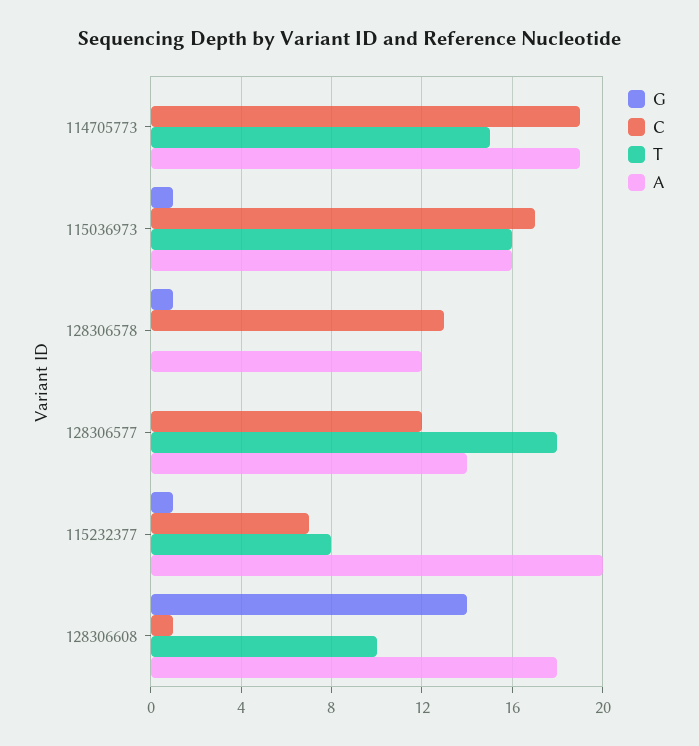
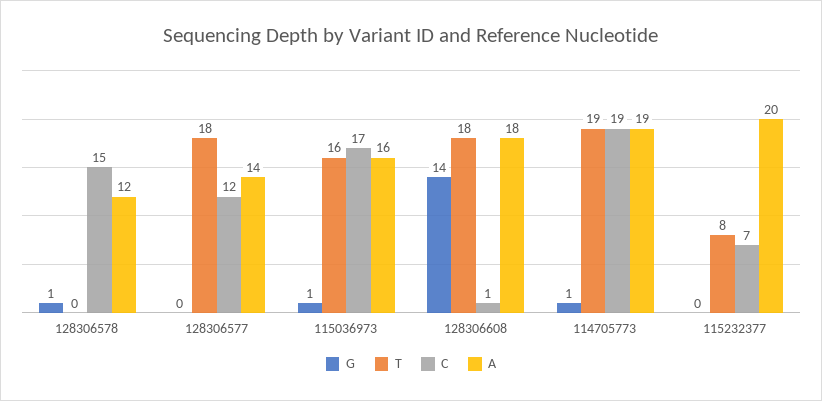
  {
    "G": {
-     "114705773": 0,
+     "114705773": 1,
      "115036973": 1,
      "128306578": 1,
      "128306577": 0,
-     "115232377": 1,
+     "115232377": 0,
      "128306608": 14
    },
    "C": {
      "114705773": 19,
      "115036973": 17,
-     "128306578": 13,
+     "128306578": 15,
      "128306577": 12,
      "115232377": 7,
      "128306608": 1
    },
    "T": {
-     "114705773": 15,
+     "114705773": 19,
      "115036973": 16,
      "128306578": 0,
      "128306577": 18,
      "115232377": 8,
-     "128306608": 10
+     "128306608": 18
    },
    "A": {
      "114705773": 19,
      "115036973": 16,
      "128306578": 12,
      "128306577": 14,
      "115232377": 20,
      "128306608": 18
    }
  }

